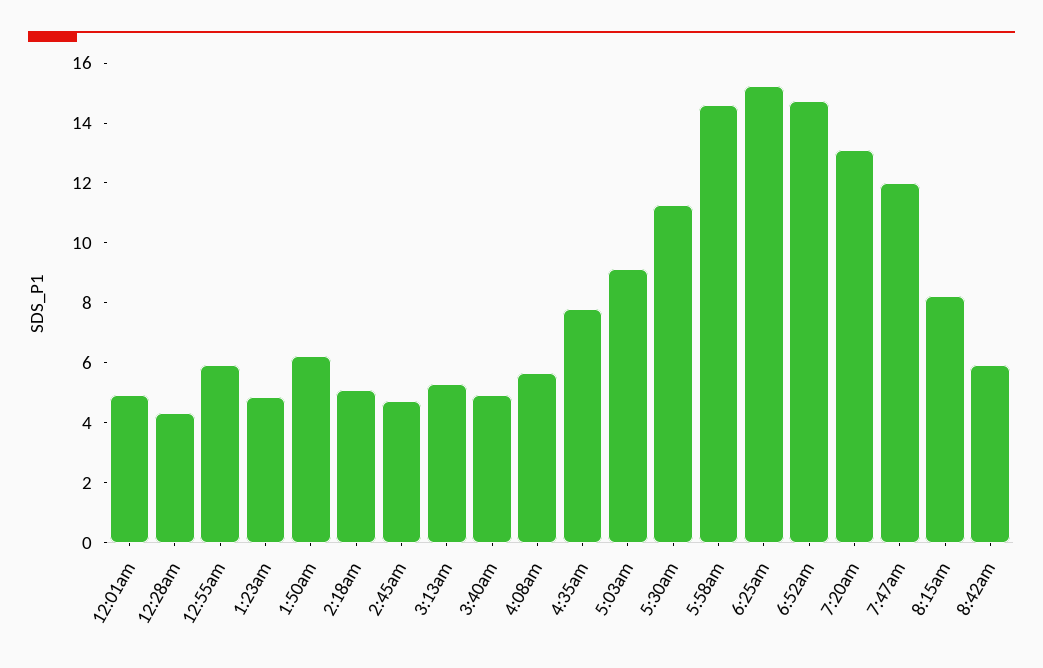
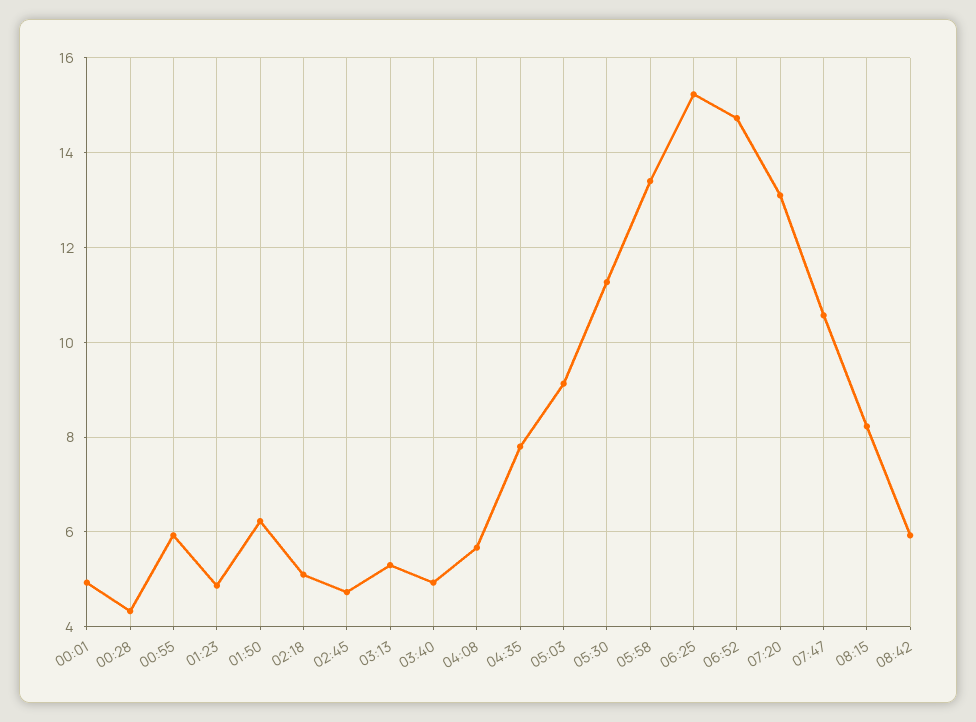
  {
    "12:01am": 5,
    "12:28am": 4.4,
    "12:55am": 6,
    "1:23am": 4.8,
    "1:50am": 6.2,
    "2:18am": 5.2,
    "2:45am": 4.8,
    "3:13am": 5.4,
    "3:40am": 5,
    "4:08am": 5.6,
    "4:35am": 7.8,
    "5:03am": 9.2,
    "5:30am": 11.2,
-   "5:58am": 14.5,
+   "5:58am": 13.4,
    "6:25am": 15.2,
    "6:52am": 14.8,
    "7:20am": 13.2,
-   "7:47am": 12,
+   "7:47am": 10.6,
    "8:15am": 8.2,
    "8:42am": 6
  }

